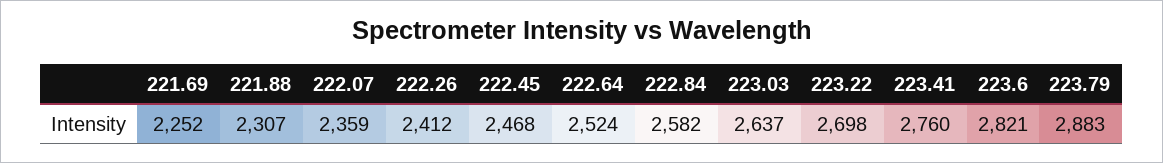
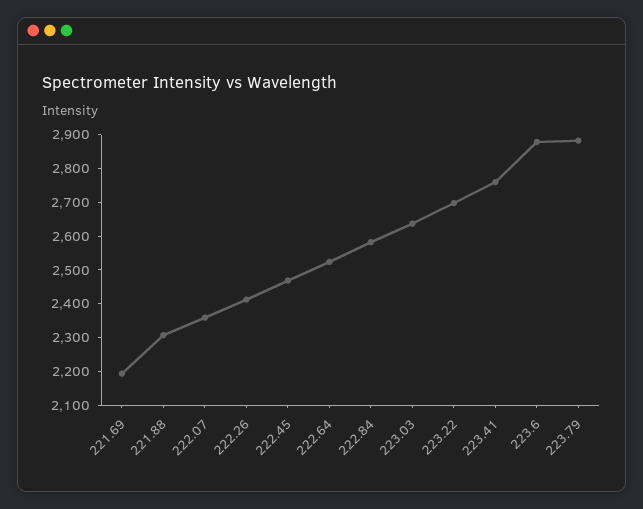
  {
-   "221.69": 2252,
+   "221.69": 2200,
    "221.88": 2307,
    "222.07": 2359,
    "222.26": 2412,
    "222.45": 2468,
    "222.64": 2524,
    "222.84": 2582,
    "223.03": 2637,
    "223.22": 2698,
    "223.41": 2760,
-   "223.6": 2821,
+   "223.6": 2875,
    "223.79": 2883
  }

